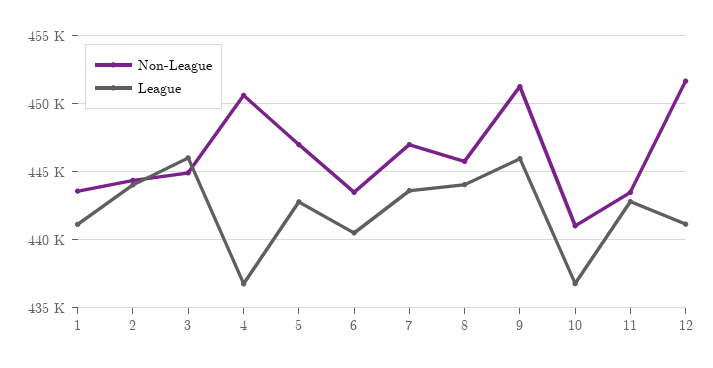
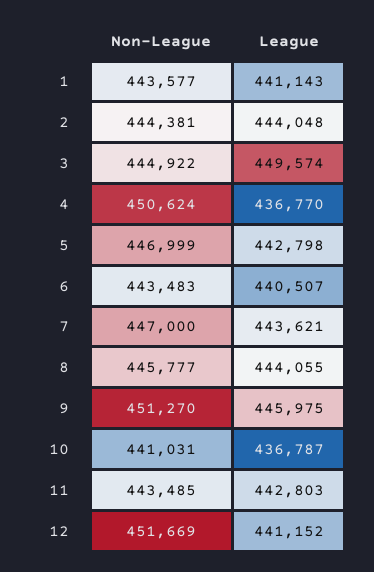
  {
    "Non-League": {
      "1": 443577,
      "2": 444381,
      "3": 444922,
      "4": 450624,
      "5": 446999,
      "6": 443483,
      "7": 447000,
      "8": 445777,
      "9": 451270,
      "10": 441031,
      "11": 443485,
      "12": 451669
    },
    "League": {
      "1": 441143,
      "2": 444048,
-     "3": 446000,
+     "3": 449574,
      "4": 436770,
      "5": 442798,
      "6": 440507,
      "7": 443621,
      "8": 444055,
      "9": 445975,
      "10": 436787,
      "11": 442803,
      "12": 441152
    }
  }

